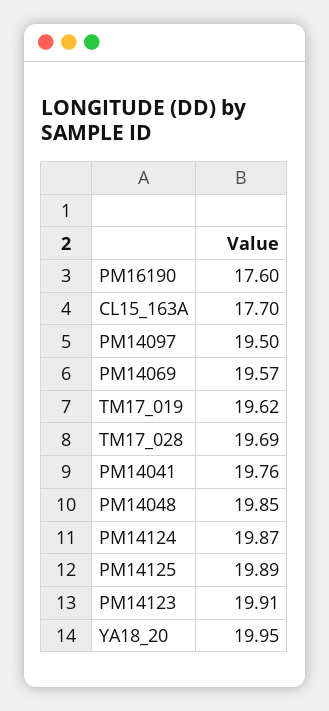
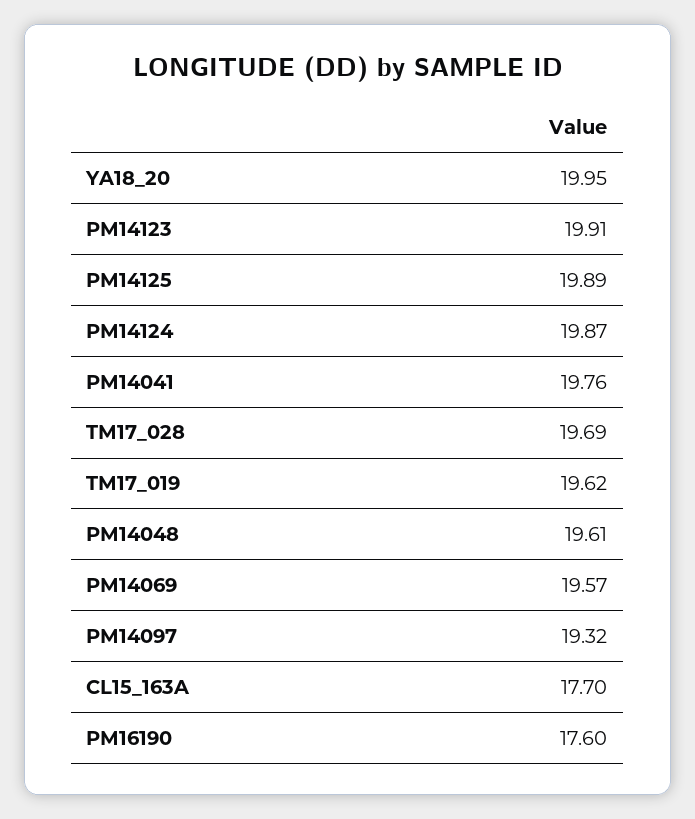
  {
    "PM16190": 17.6,
    "CL15_163A": 17.7,
-   "PM14097": 19.5,
+   "PM14097": 19.32,
    "PM14069": 19.57,
    "TM17_019": 19.62,
    "TM17_028": 19.69,
    "PM14041": 19.76,
-   "PM14048": 19.85,
+   "PM14048": 19.61,
    "PM14124": 19.87,
    "PM14125": 19.89,
    "PM14123": 19.91,
    "YA18_20": 19.95
  }

